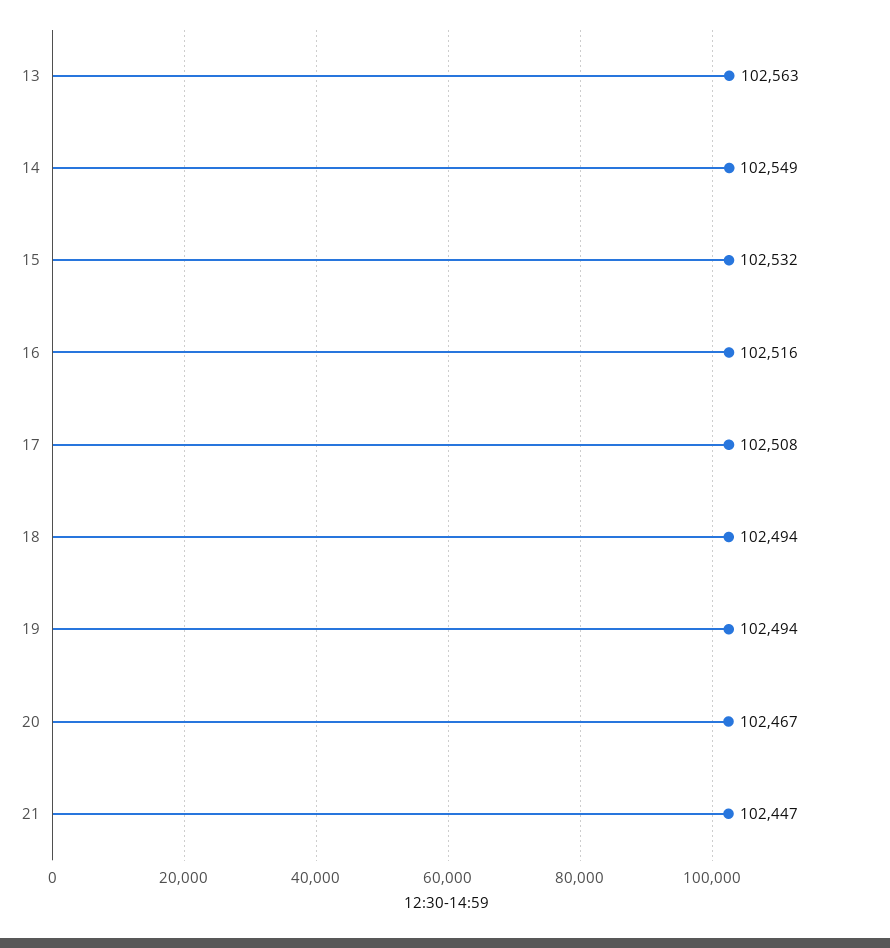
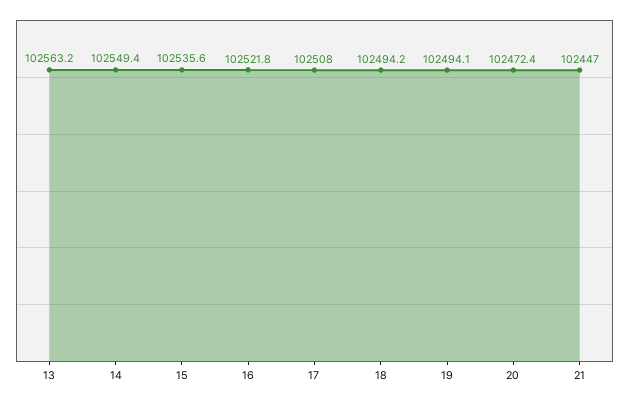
  {
    "13": 102563.2,
    "14": 102549.4,
-   "15": 102532,
+   "15": 102535.6,
-   "16": 102516,
+   "16": 102521.8,
    "17": 102508,
    "18": 102494.2,
    "19": 102494.1,
-   "20": 102467,
+   "20": 102472.4,
    "21": 102447
  }

